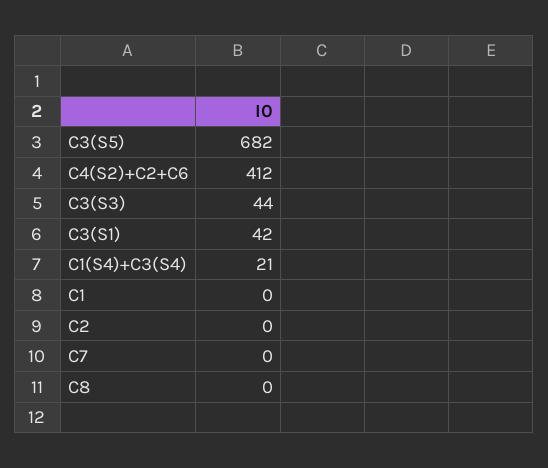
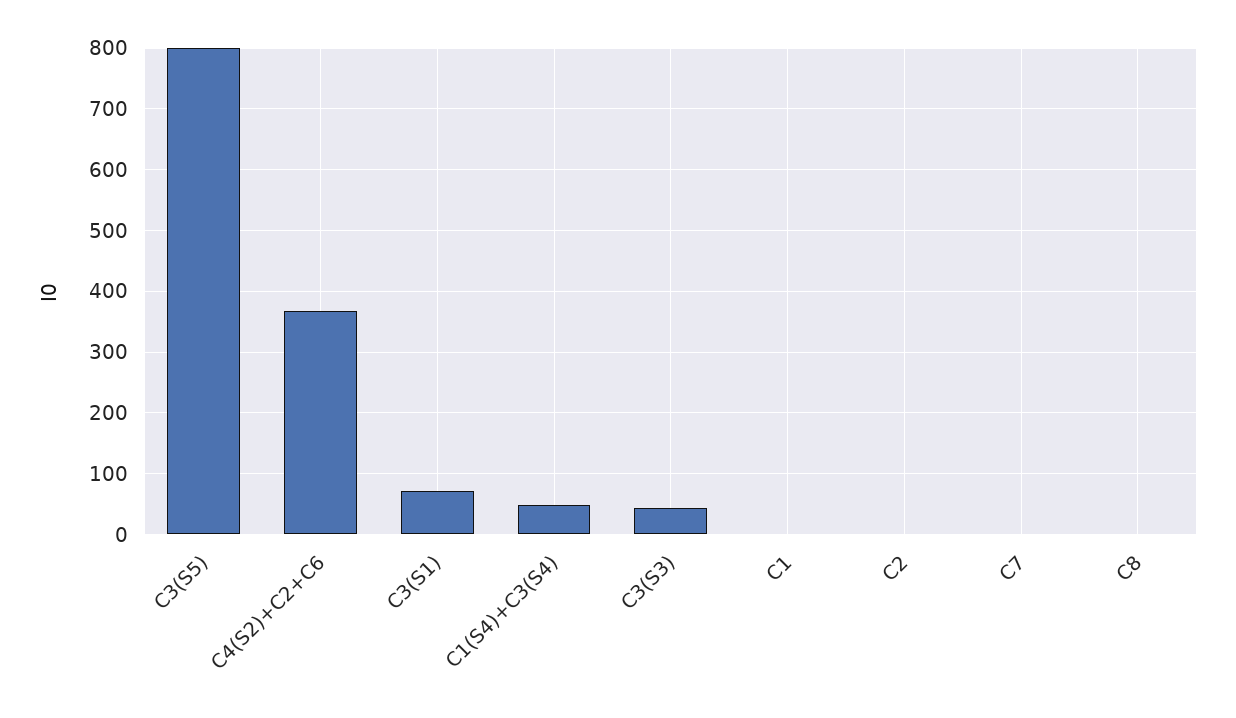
  {
-   "C3(S5)": 682,
+   "C3(S5)": 800,
-   "C4(S2)+C2+C6": 412,
+   "C4(S2)+C2+C6": 370,
    "C3(S3)": 44,
-   "C3(S1)": 42,
+   "C3(S1)": 70,
-   "C1(S4)+C3(S4)": 21,
+   "C1(S4)+C3(S4)": 50,
    "C1": 0,
    "C2": 0,
    "C7": 0,
    "C8": 0
  }

